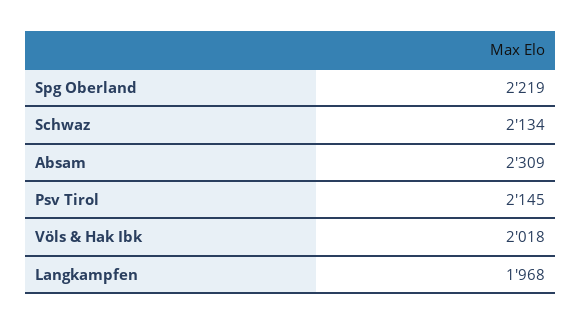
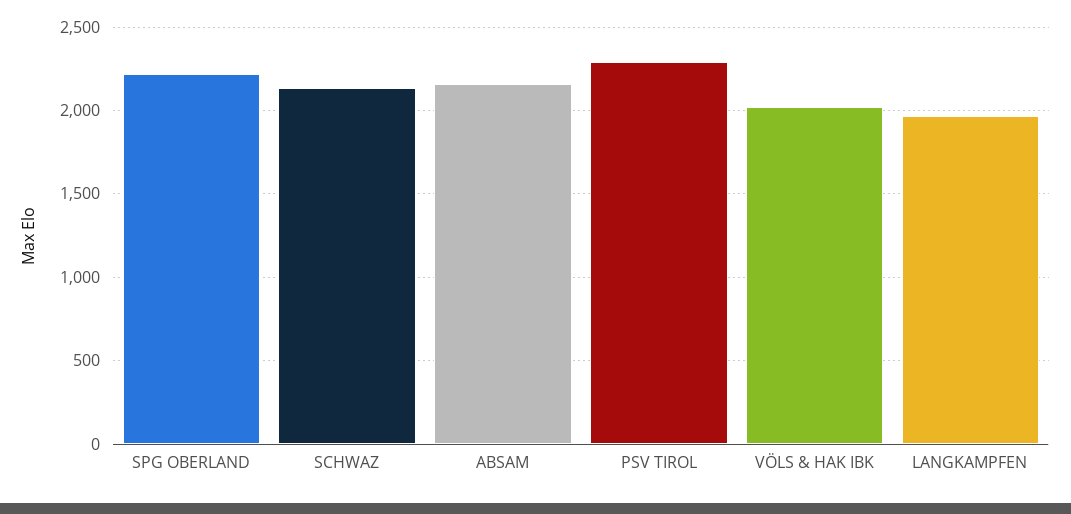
  {
    "Spg Oberland": 2219,
    "Schwaz": 2134,
-   "Absam": 2309,
+   "Absam": 2150,
-   "Psv Tirol": 2145,
+   "Psv Tirol": 2300,
    "Völs & Hak Ibk": 2018,
    "Langkampfen": 1968
  }

